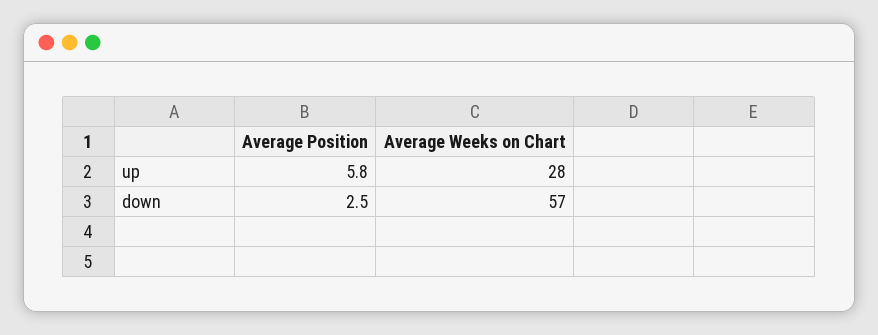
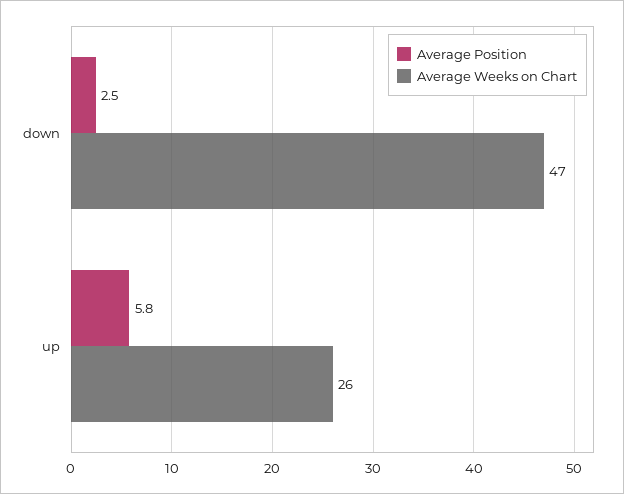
  {
    "Average Position": {
      "up": 5.8,
      "down": 2.5
    },
    "Average Weeks on Chart": {
-     "up": 28,
+     "up": 26,
-     "down": 57
+     "down": 47
    }
  }

